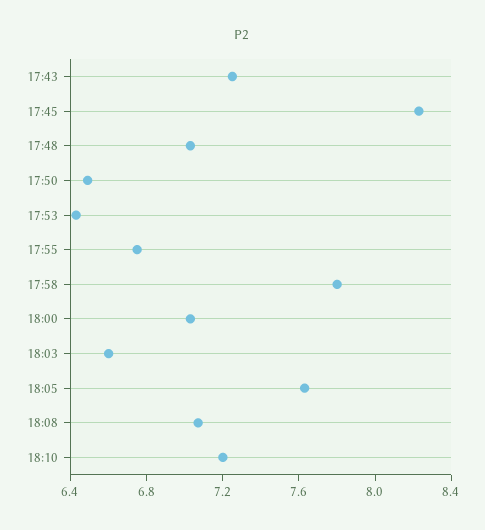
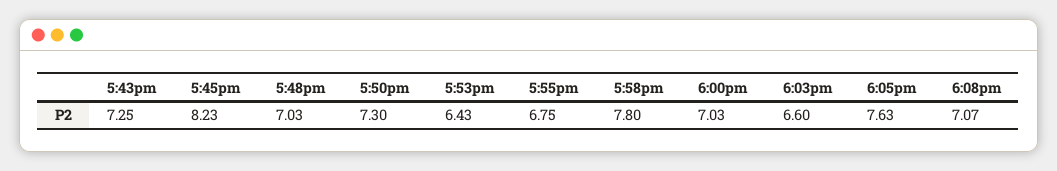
  {
    "17:43": 7.25,
    "17:45": 8.23,
    "17:48": 7.03,
-   "17:50": 6.5,
+   "17:50": 7.3,
    "17:53": 6.43,
    "17:55": 6.75,
    "17:58": 7.8,
    "18:00": 7.03,
    "18:03": 6.6,
    "18:05": 7.63,
-   "18:08": 7.07,
+   "18:08": 7.07
-   "18:10": 7.2
  }

